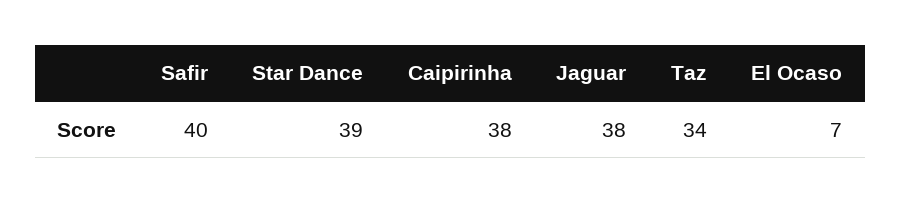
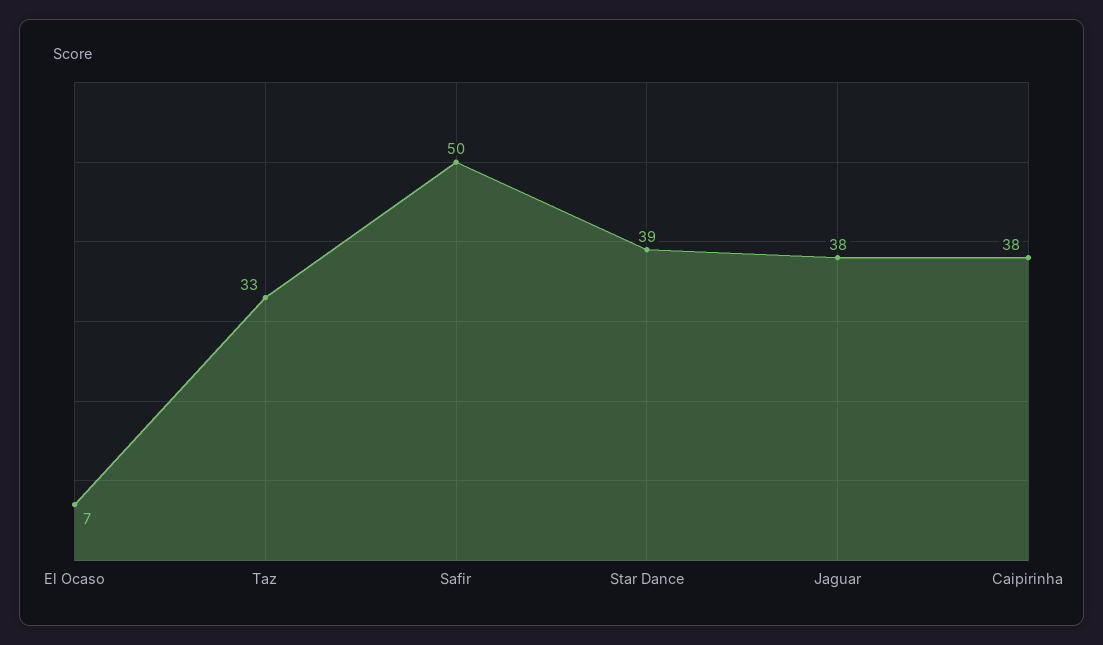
  {
-   "Safir": 40,
+   "Safir": 50,
    "Star Dance": 39,
    "Caipirinha": 38,
    "Jaguar": 38,
-   "Taz": 34,
+   "Taz": 33,
    "El Ocaso": 7
  }

